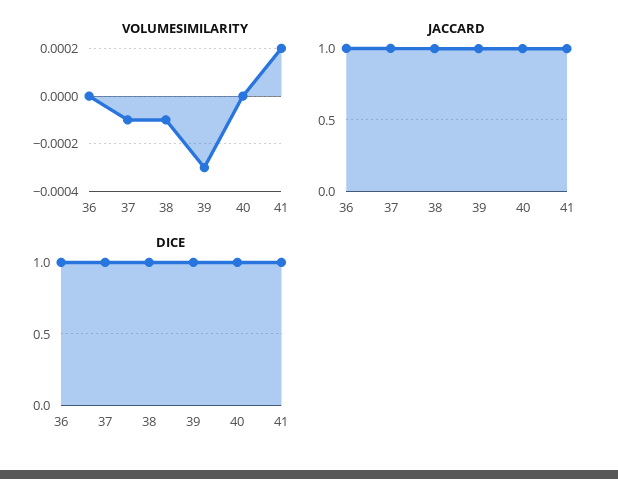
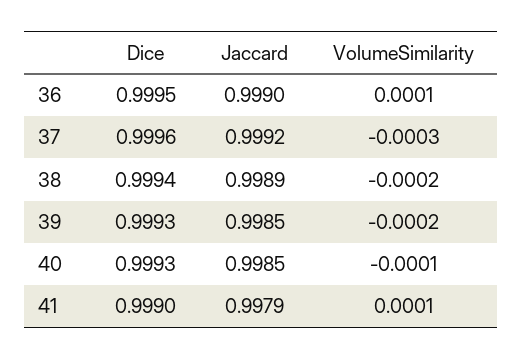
  {
    "VOLUMESIMILARITY": {
-     "36": 0,
+     "36": 0.0001,
-     "37": -0.0001,
+     "37": -0.0003,
-     "38": -0.0001,
+     "38": -0.0002,
-     "39": -0.0003,
+     "39": -0.0002,
-     "40": 0,
+     "40": -0.0001,
-     "41": 0.0002
+     "41": 0.0001
    },
    "JACCARD": {
      "36": 0.999,
      "37": 0.9992,
      "38": 0.9989,
      "39": 0.9985,
      "40": 0.9985,
      "41": 0.9979
    },
    "DICE": {
      "36": 0.9995,
      "37": 0.9996,
      "38": 0.9994,
      "39": 0.9993,
      "40": 0.9993,
      "41": 0.999
    }
  }

